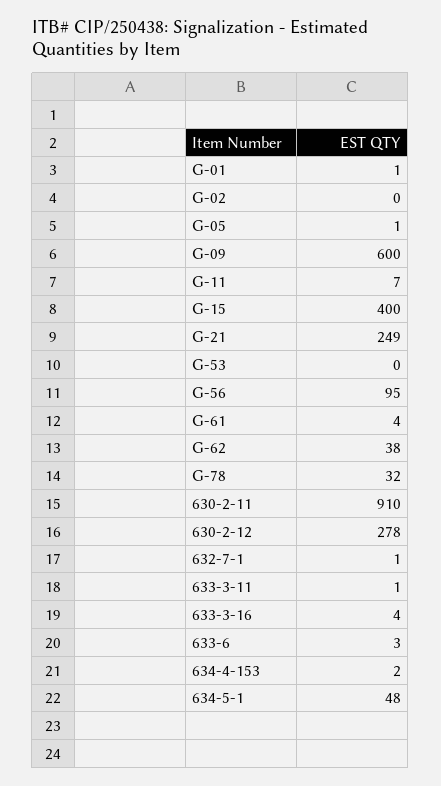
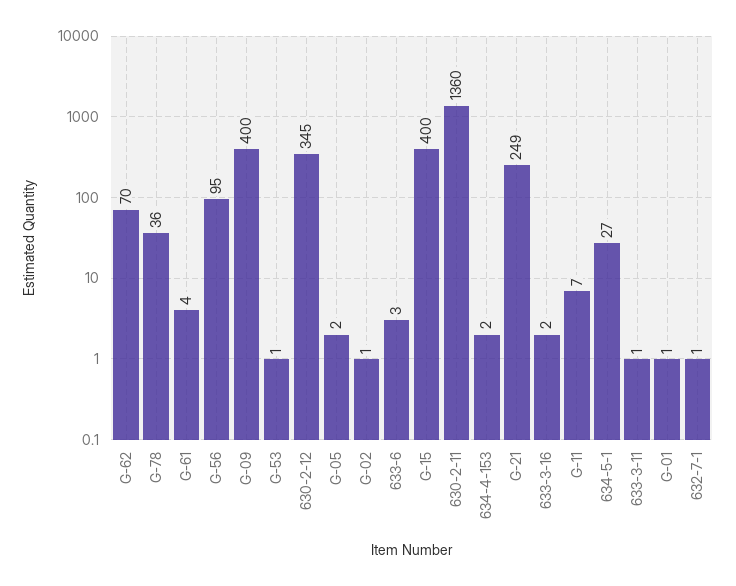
  {
    "G-01": 1,
-   "G-02": 0,
+   "G-02": 1,
-   "G-05": 1,
+   "G-05": 2,
-   "G-09": 600,
+   "G-09": 400,
    "G-11": 7,
    "G-15": 400,
    "G-21": 249,
-   "G-53": 0,
+   "G-53": 1,
    "G-56": 95,
    "G-61": 4,
-   "G-62": 38,
+   "G-62": 70,
-   "G-78": 32,
+   "G-78": 36,
-   "630-2-11": 910,
+   "630-2-11": 1360,
-   "630-2-12": 278,
+   "630-2-12": 345,
    "632-7-1": 1,
    "633-3-11": 1,
-   "633-3-16": 4,
+   "633-3-16": 2,
    "633-6": 3,
    "634-4-153": 2,
-   "634-5-1": 48
+   "634-5-1": 27
  }

